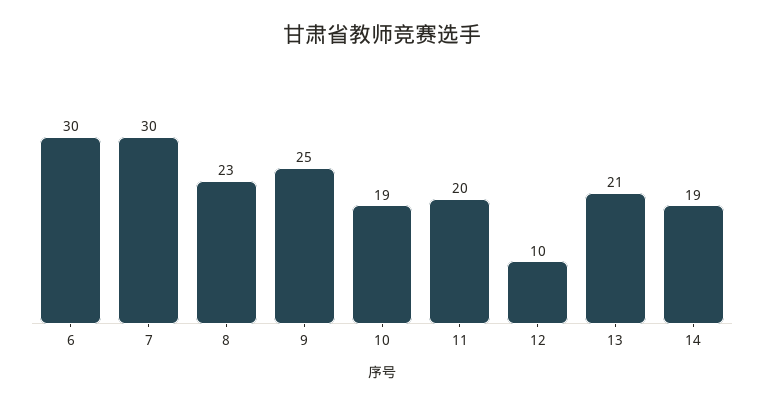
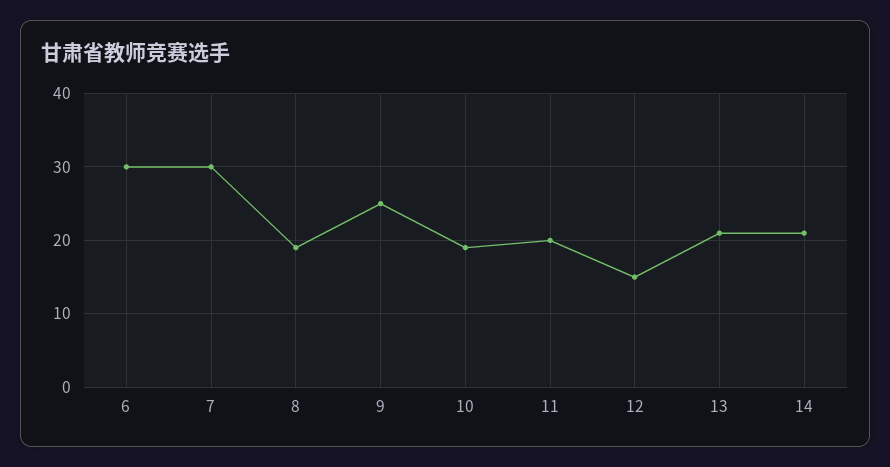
  {
    "6": 30,
    "7": 30,
-   "8": 23,
+   "8": 19,
    "9": 25,
    "10": 19,
    "11": 20,
-   "12": 10,
+   "12": 15,
    "13": 21,
-   "14": 19
+   "14": 21
  }

